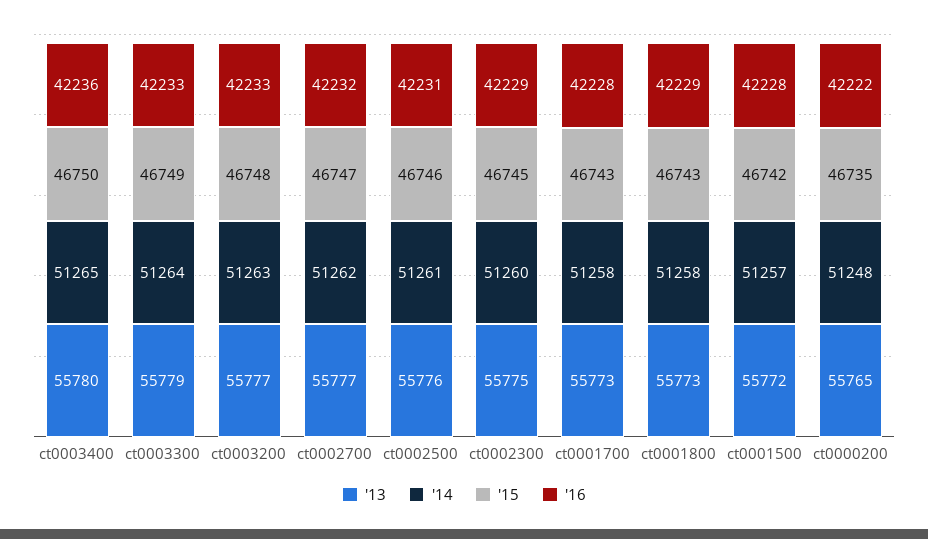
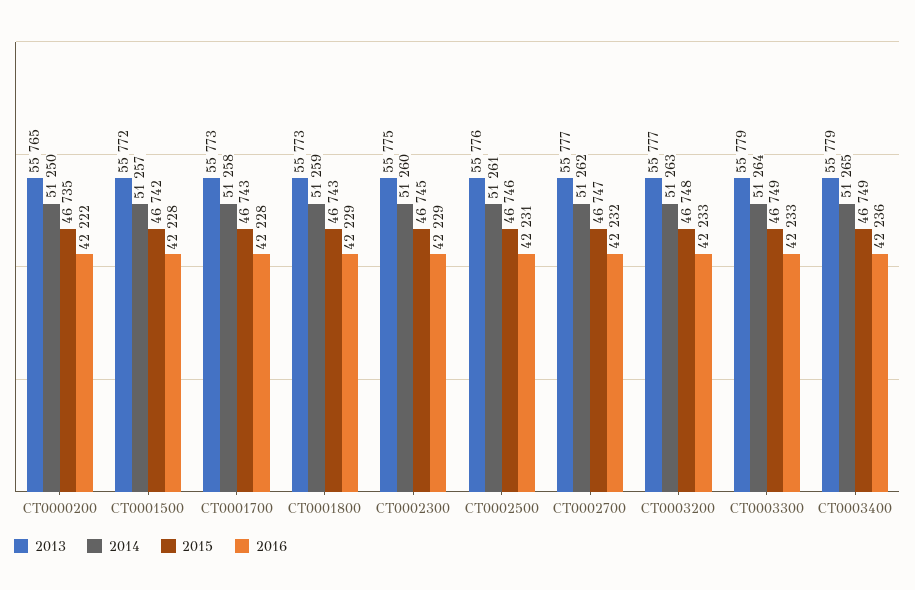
  {
    "'13": {
-     "ct0003400": 55780,
+     "ct0003400": 55779,
      "ct0003300": 55779,
      "ct0003200": 55777,
      "ct0002700": 55777,
      "ct0002500": 55776,
      "ct0002300": 55775,
      "ct0001700": 55773,
      "ct0001800": 55773,
      "ct0001500": 55772,
      "ct0000200": 55765
    },
    "'14": {
      "ct0003400": 51265,
      "ct0003300": 51264,
      "ct0003200": 51263,
      "ct0002700": 51262,
      "ct0002500": 51261,
      "ct0002300": 51260,
      "ct0001700": 51258,
-     "ct0001800": 51258,
+     "ct0001800": 51259,
      "ct0001500": 51257,
-     "ct0000200": 51248
+     "ct0000200": 51250
    },
    "'15": {
-     "ct0003400": 46750,
+     "ct0003400": 46749,
      "ct0003300": 46749,
      "ct0003200": 46748,
      "ct0002700": 46747,
      "ct0002500": 46746,
      "ct0002300": 46745,
      "ct0001700": 46743,
      "ct0001800": 46743,
      "ct0001500": 46742,
      "ct0000200": 46735
    },
    "'16": {
      "ct0003400": 42236,
      "ct0003300": 42233,
      "ct0003200": 42233,
      "ct0002700": 42232,
      "ct0002500": 42231,
      "ct0002300": 42229,
      "ct0001700": 42228,
      "ct0001800": 42229,
      "ct0001500": 42228,
      "ct0000200": 42222
    }
  }

